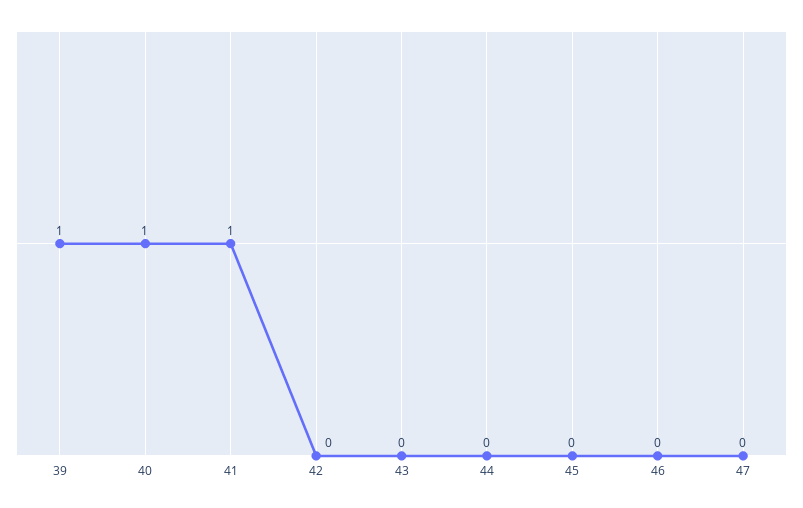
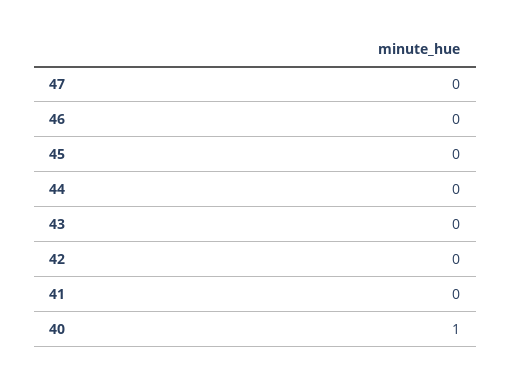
  {
-   "39": 1,
    "40": 1,
-   "41": 1,
+   "41": 0,
    "42": 0,
    "43": 0,
    "44": 0,
    "45": 0,
    "46": 0,
    "47": 0
  }

